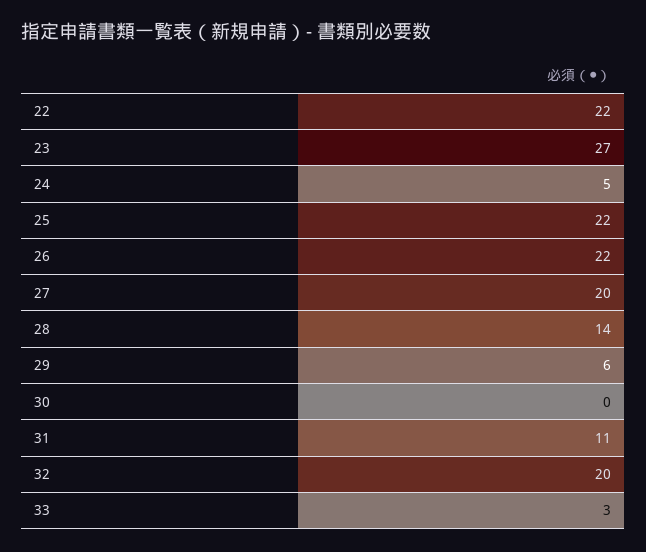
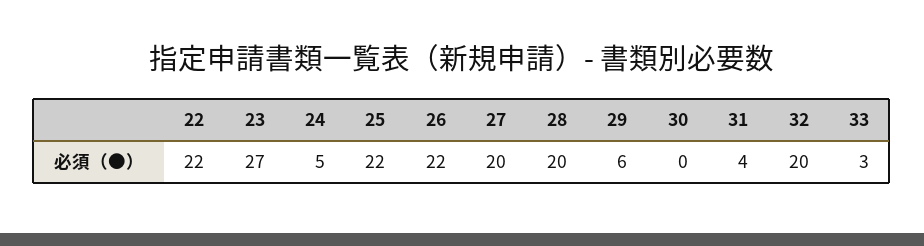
  {
    "22": 22,
    "23": 27,
    "24": 5,
    "25": 22,
    "26": 22,
    "27": 20,
-   "28": 14,
+   "28": 20,
    "29": 6,
    "30": 0,
-   "31": 11,
+   "31": 4,
    "32": 20,
    "33": 3
  }

